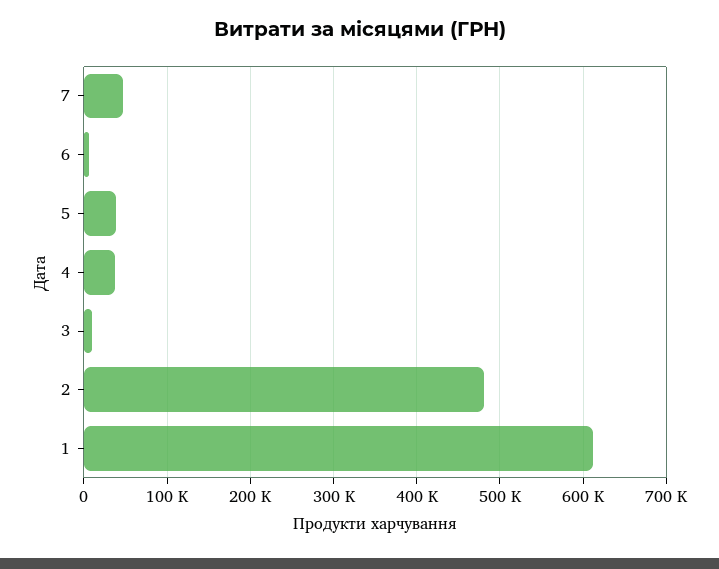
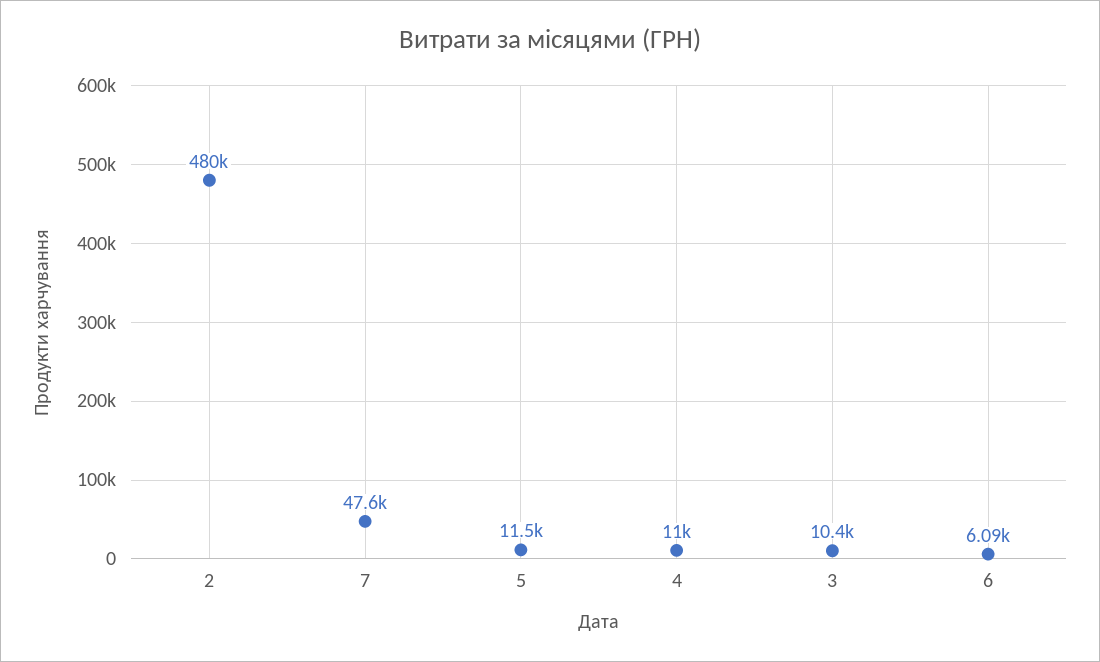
  {
    "7": 47600,
    "6": 6090,
-   "5": 40000,
+   "5": 11500,
-   "4": 40000,
+   "4": 11000,
    "3": 10400,
-   "2": 480000,
+   "2": 480000
-   "1": 610000
  }

